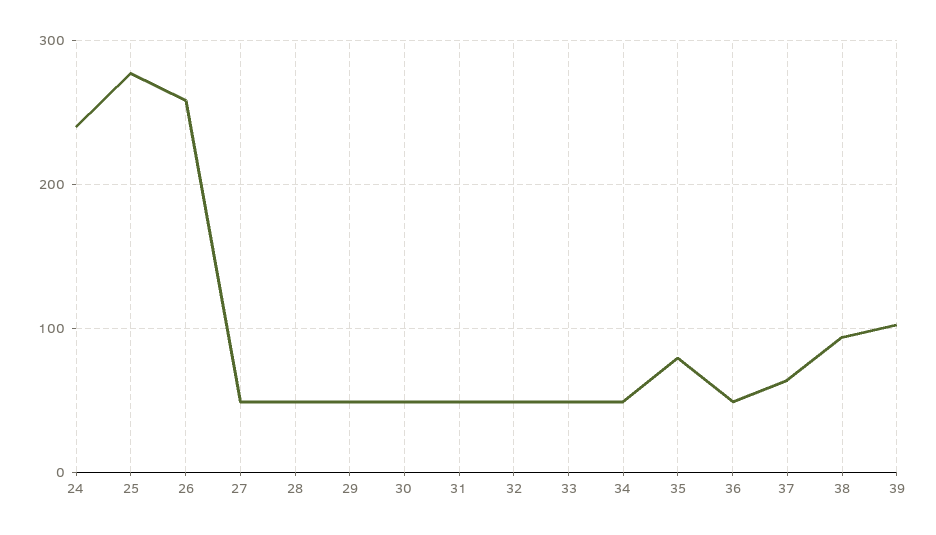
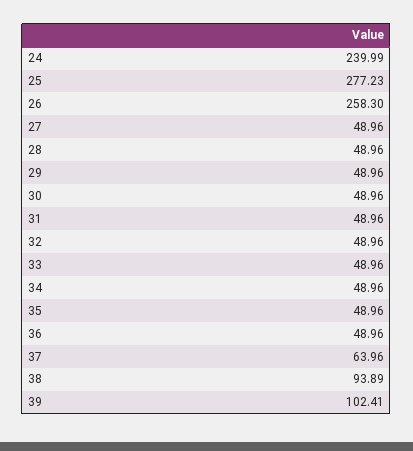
  {
    "24": 239.99,
    "25": 277.23,
    "26": 258.3,
    "27": 48.96,
    "28": 48.96,
    "29": 48.96,
    "30": 48.96,
    "31": 48.96,
    "32": 48.96,
    "33": 48.96,
    "34": 48.96,
-   "35": 80,
+   "35": 48.96,
    "36": 48.96,
    "37": 63.96,
    "38": 93.89,
    "39": 102.41
  }

